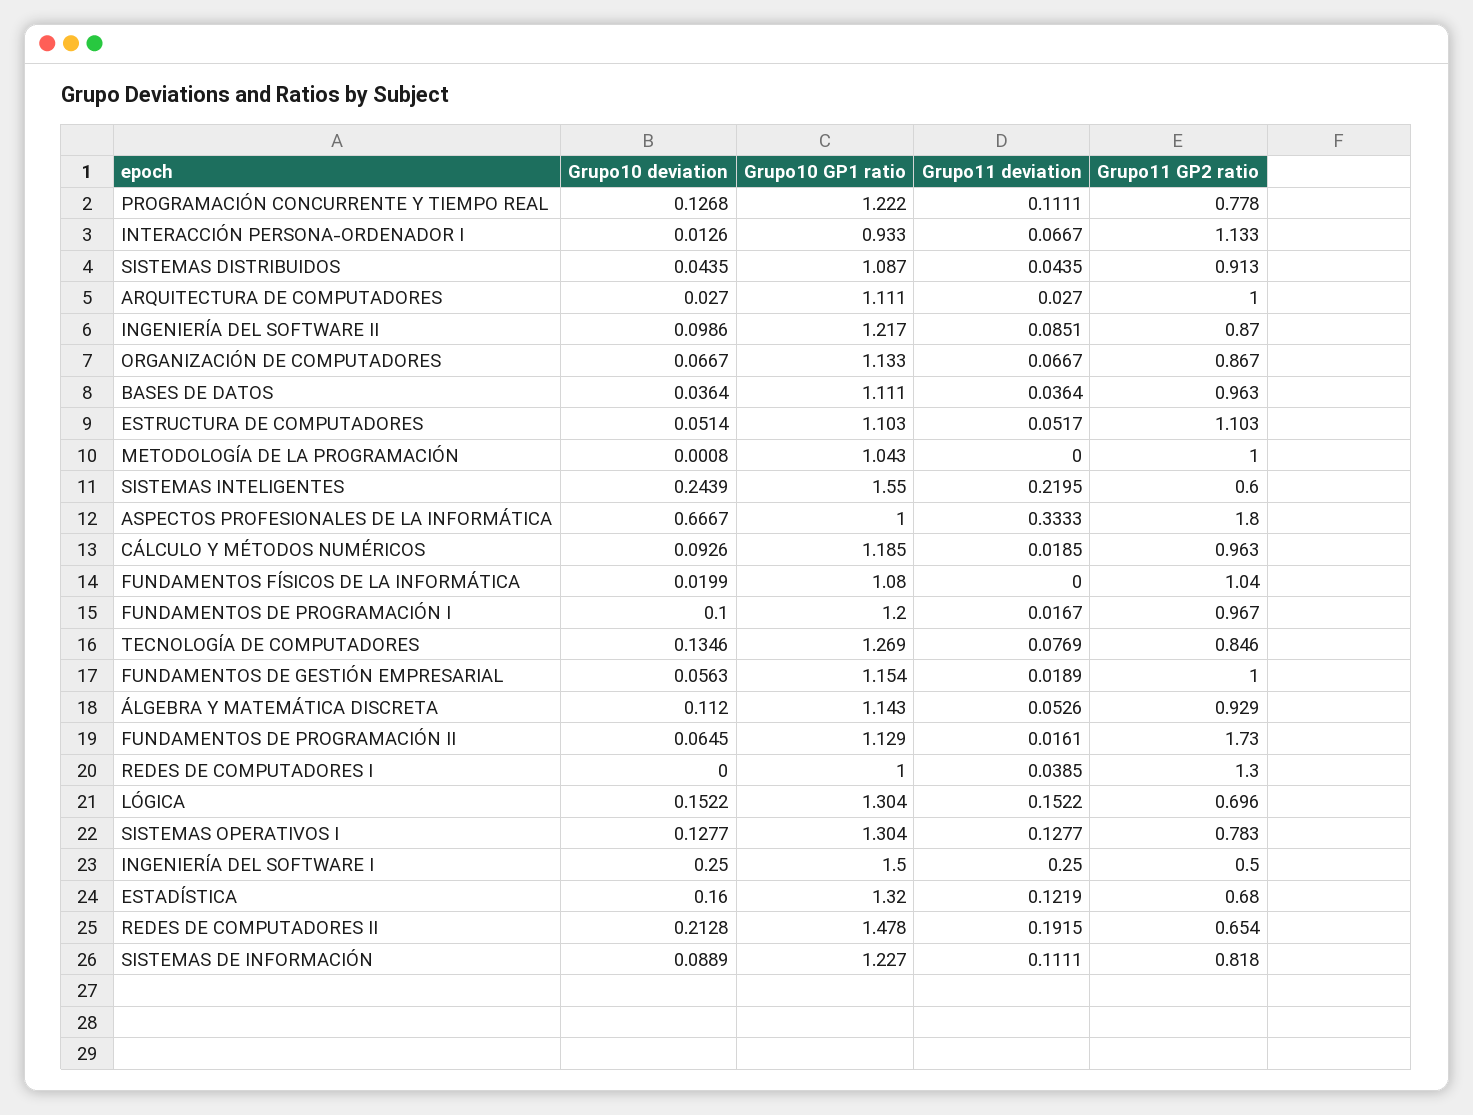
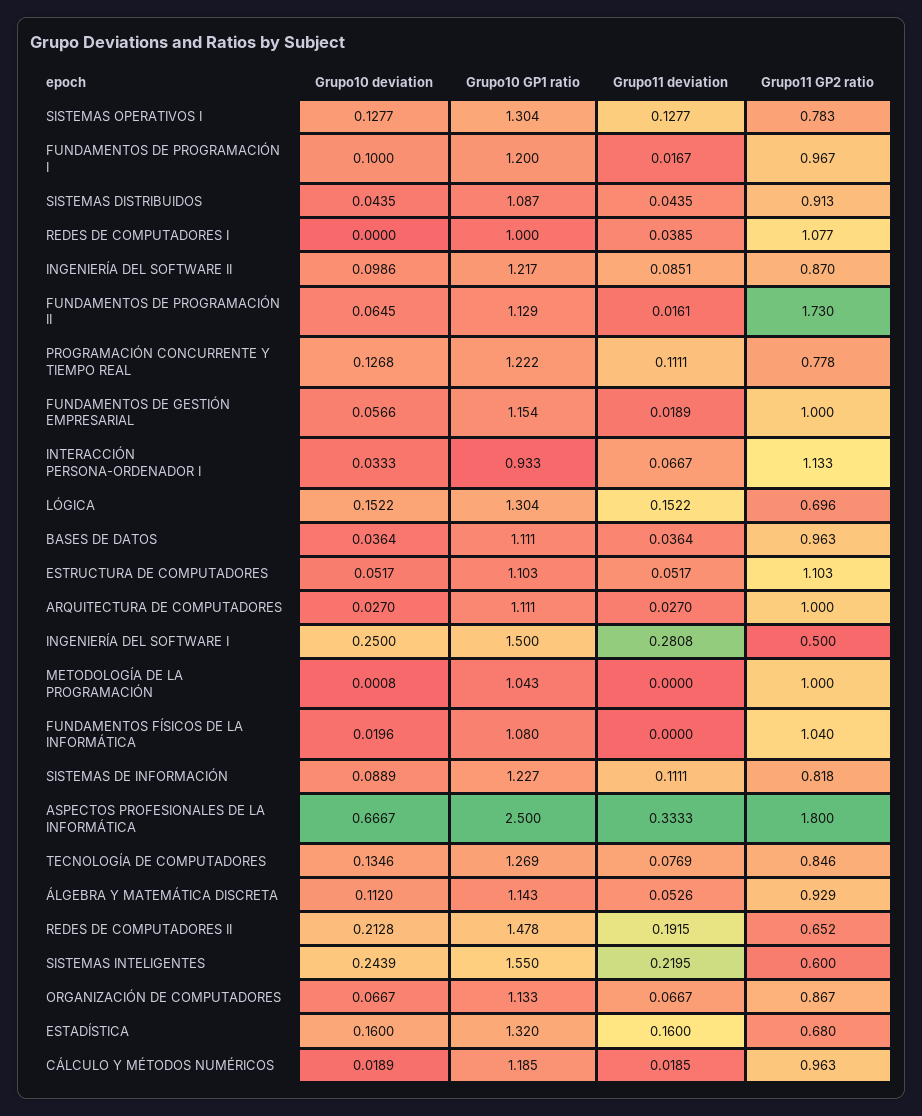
  {
    "Grupo10 deviation": {
      "PROGRAMACIÓN CONCURRENTE Y TIEMPO REAL": 0.1268,
-     "INTERACCIÓN PERSONA-ORDENADOR I": 0.0126,
+     "INTERACCIÓN PERSONA-ORDENADOR I": 0.0333,
      "SISTEMAS DISTRIBUIDOS": 0.0435,
      "ARQUITECTURA DE COMPUTADORES": 0.027,
      "INGENIERÍA DEL SOFTWARE II": 0.0986,
      "ORGANIZACIÓN DE COMPUTADORES": 0.0667,
      "BASES DE DATOS": 0.0364,
-     "ESTRUCTURA DE COMPUTADORES": 0.0514,
+     "ESTRUCTURA DE COMPUTADORES": 0.0517,
      "METODOLOGÍA DE LA PROGRAMACIÓN": 0.0008,
      "SISTEMAS INTELIGENTES": 0.2439,
      "ASPECTOS PROFESIONALES DE LA INFORMÁTICA": 0.6667,
-     "CÁLCULO Y MÉTODOS NUMÉRICOS": 0.0926,
+     "CÁLCULO Y MÉTODOS NUMÉRICOS": 0.0189,
-     "FUNDAMENTOS FÍSICOS DE LA INFORMÁTICA": 0.0199,
+     "FUNDAMENTOS FÍSICOS DE LA INFORMÁTICA": 0.0196,
      "FUNDAMENTOS DE PROGRAMACIÓN I": 0.1,
      "TECNOLOGÍA DE COMPUTADORES": 0.1346,
-     "FUNDAMENTOS DE GESTIÓN EMPRESARIAL": 0.0563,
+     "FUNDAMENTOS DE GESTIÓN EMPRESARIAL": 0.0566,
      "ÁLGEBRA Y MATEMÁTICA DISCRETA": 0.112,
      "FUNDAMENTOS DE PROGRAMACIÓN II": 0.0645,
      "REDES DE COMPUTADORES I": 0,
      "LÓGICA": 0.1522,
      "SISTEMAS OPERATIVOS I": 0.1277,
      "INGENIERÍA DEL SOFTWARE I": 0.25,
      "ESTADÍSTICA": 0.16,
      "REDES DE COMPUTADORES II": 0.2128,
      "SISTEMAS DE INFORMACIÓN": 0.0889
    },
    "Grupo10 GP1 ratio": {
      "PROGRAMACIÓN CONCURRENTE Y TIEMPO REAL": 1.222,
      "INTERACCIÓN PERSONA-ORDENADOR I": 0.933,
      "SISTEMAS DISTRIBUIDOS": 1.087,
      "ARQUITECTURA DE COMPUTADORES": 1.111,
      "INGENIERÍA DEL SOFTWARE II": 1.217,
      "ORGANIZACIÓN DE COMPUTADORES": 1.133,
      "BASES DE DATOS": 1.111,
      "ESTRUCTURA DE COMPUTADORES": 1.103,
      "METODOLOGÍA DE LA PROGRAMACIÓN": 1.043,
      "SISTEMAS INTELIGENTES": 1.55,
-     "ASPECTOS PROFESIONALES DE LA INFORMÁTICA": 1,
+     "ASPECTOS PROFESIONALES DE LA INFORMÁTICA": 2.5,
      "CÁLCULO Y MÉTODOS NUMÉRICOS": 1.185,
      "FUNDAMENTOS FÍSICOS DE LA INFORMÁTICA": 1.08,
      "FUNDAMENTOS DE PROGRAMACIÓN I": 1.2,
      "TECNOLOGÍA DE COMPUTADORES": 1.269,
      "FUNDAMENTOS DE GESTIÓN EMPRESARIAL": 1.154,
      "ÁLGEBRA Y MATEMÁTICA DISCRETA": 1.143,
      "FUNDAMENTOS DE PROGRAMACIÓN II": 1.129,
      "REDES DE COMPUTADORES I": 1,
      "LÓGICA": 1.304,
      "SISTEMAS OPERATIVOS I": 1.304,
      "INGENIERÍA DEL SOFTWARE I": 1.5,
      "ESTADÍSTICA": 1.32,
      "REDES DE COMPUTADORES II": 1.478,
      "SISTEMAS DE INFORMACIÓN": 1.227
    },
    "Grupo11 deviation": {
      "PROGRAMACIÓN CONCURRENTE Y TIEMPO REAL": 0.1111,
      "INTERACCIÓN PERSONA-ORDENADOR I": 0.0667,
      "SISTEMAS DISTRIBUIDOS": 0.0435,
      "ARQUITECTURA DE COMPUTADORES": 0.027,
      "INGENIERÍA DEL SOFTWARE II": 0.0851,
      "ORGANIZACIÓN DE COMPUTADORES": 0.0667,
      "BASES DE DATOS": 0.0364,
      "ESTRUCTURA DE COMPUTADORES": 0.0517,
      "METODOLOGÍA DE LA PROGRAMACIÓN": 0,
      "SISTEMAS INTELIGENTES": 0.2195,
      "ASPECTOS PROFESIONALES DE LA INFORMÁTICA": 0.3333,
      "CÁLCULO Y MÉTODOS NUMÉRICOS": 0.0185,
      "FUNDAMENTOS FÍSICOS DE LA INFORMÁTICA": 0,
      "FUNDAMENTOS DE PROGRAMACIÓN I": 0.0167,
      "TECNOLOGÍA DE COMPUTADORES": 0.0769,
      "FUNDAMENTOS DE GESTIÓN EMPRESARIAL": 0.0189,
      "ÁLGEBRA Y MATEMÁTICA DISCRETA": 0.0526,
      "FUNDAMENTOS DE PROGRAMACIÓN II": 0.0161,
      "REDES DE COMPUTADORES I": 0.0385,
      "LÓGICA": 0.1522,
      "SISTEMAS OPERATIVOS I": 0.1277,
-     "INGENIERÍA DEL SOFTWARE I": 0.25,
+     "INGENIERÍA DEL SOFTWARE I": 0.2808,
-     "ESTADÍSTICA": 0.1219,
+     "ESTADÍSTICA": 0.16,
      "REDES DE COMPUTADORES II": 0.1915,
      "SISTEMAS DE INFORMACIÓN": 0.1111
    },
    "Grupo11 GP2 ratio": {
      "PROGRAMACIÓN CONCURRENTE Y TIEMPO REAL": 0.778,
      "INTERACCIÓN PERSONA-ORDENADOR I": 1.133,
      "SISTEMAS DISTRIBUIDOS": 0.913,
      "ARQUITECTURA DE COMPUTADORES": 1,
      "INGENIERÍA DEL SOFTWARE II": 0.87,
      "ORGANIZACIÓN DE COMPUTADORES": 0.867,
      "BASES DE DATOS": 0.963,
      "ESTRUCTURA DE COMPUTADORES": 1.103,
      "METODOLOGÍA DE LA PROGRAMACIÓN": 1,
      "SISTEMAS INTELIGENTES": 0.6,
      "ASPECTOS PROFESIONALES DE LA INFORMÁTICA": 1.8,
      "CÁLCULO Y MÉTODOS NUMÉRICOS": 0.963,
      "FUNDAMENTOS FÍSICOS DE LA INFORMÁTICA": 1.04,
      "FUNDAMENTOS DE PROGRAMACIÓN I": 0.967,
      "TECNOLOGÍA DE COMPUTADORES": 0.846,
      "FUNDAMENTOS DE GESTIÓN EMPRESARIAL": 1,
      "ÁLGEBRA Y MATEMÁTICA DISCRETA": 0.929,
      "FUNDAMENTOS DE PROGRAMACIÓN II": 1.73,
-     "REDES DE COMPUTADORES I": 1.3,
+     "REDES DE COMPUTADORES I": 1.077,
      "LÓGICA": 0.696,
      "SISTEMAS OPERATIVOS I": 0.783,
      "INGENIERÍA DEL SOFTWARE I": 0.5,
      "ESTADÍSTICA": 0.68,
-     "REDES DE COMPUTADORES II": 0.654,
+     "REDES DE COMPUTADORES II": 0.652,
      "SISTEMAS DE INFORMACIÓN": 0.818
    }
  }

